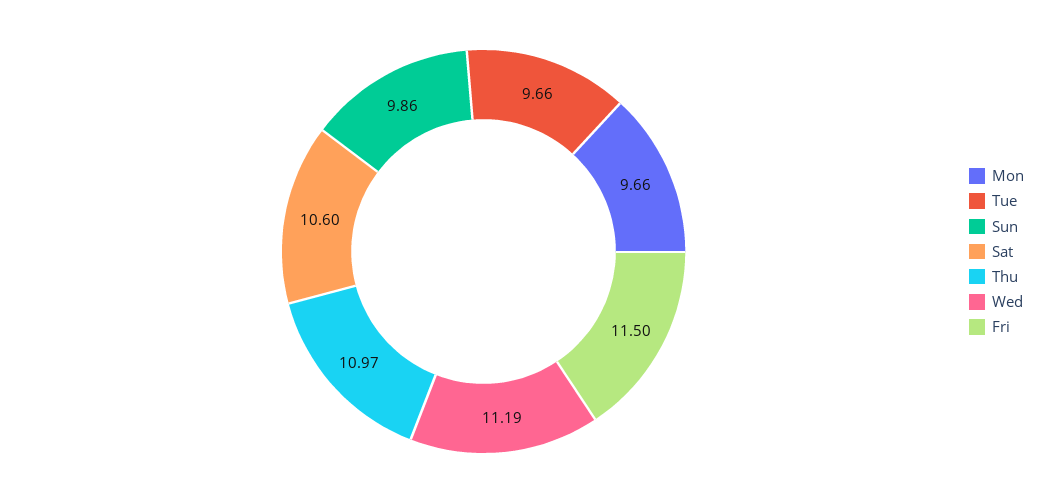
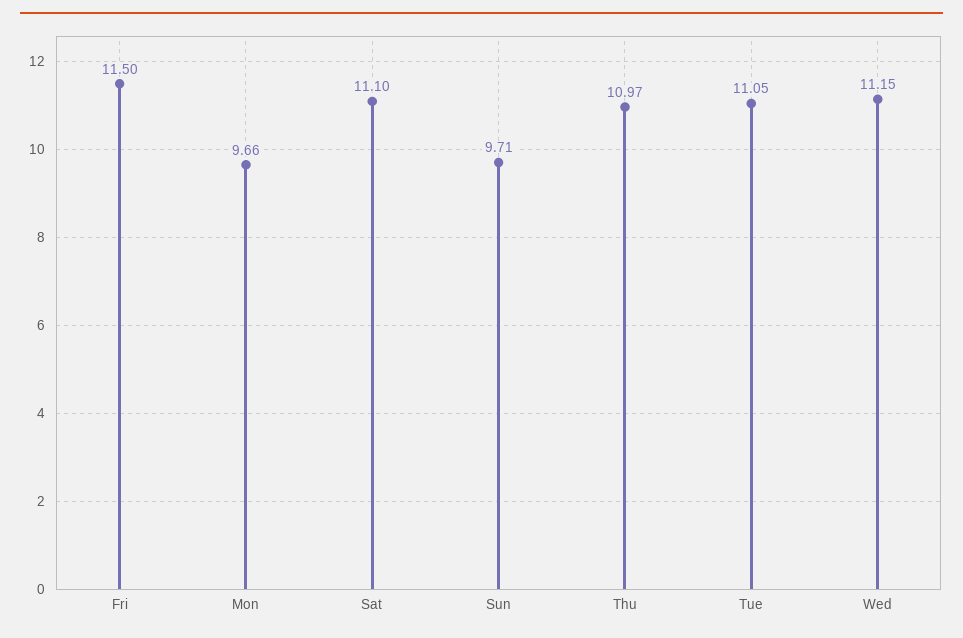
  {
    "Mon": 9.66,
-   "Tue": 9.66,
+   "Tue": 11.05,
-   "Sun": 9.86,
+   "Sun": 9.71,
-   "Sat": 10.6,
+   "Sat": 11.1,
    "Thu": 10.97,
-   "Wed": 11.19,
+   "Wed": 11.15,
    "Fri": 11.5
  }

